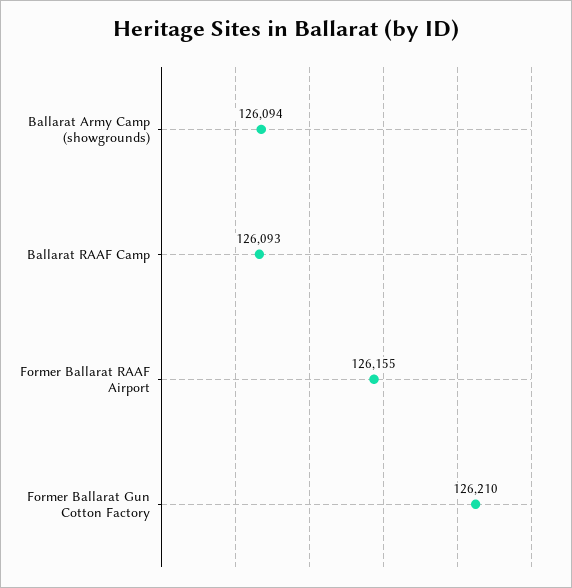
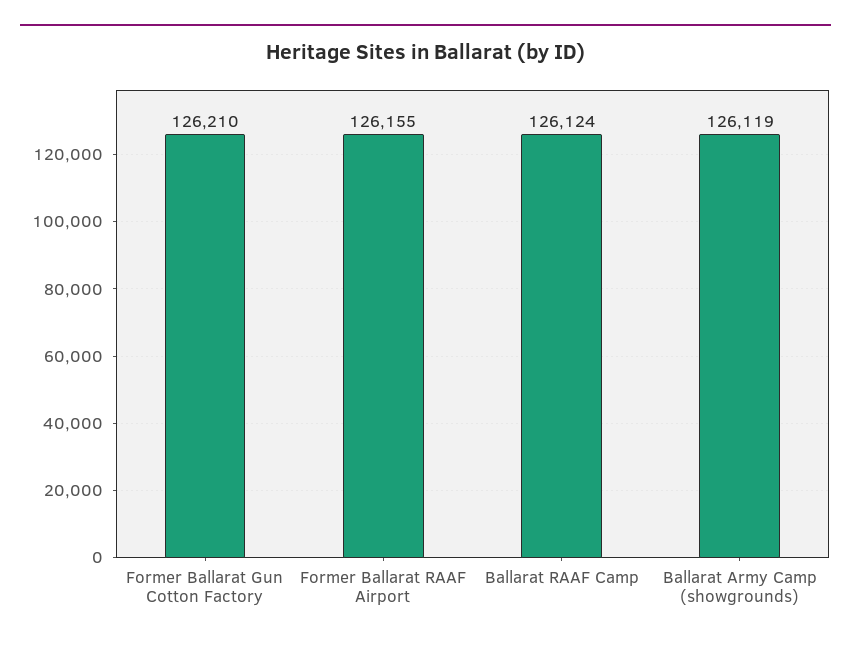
  {
-   "Ballarat Army Camp (showgrounds)": 126094,
+   "Ballarat Army Camp (showgrounds)": 126119,
-   "Ballarat RAAF Camp": 126093,
+   "Ballarat RAAF Camp": 126124,
    "Former Ballarat RAAF Airport": 126155,
    "Former Ballarat Gun Cotton Factory": 126210
  }

